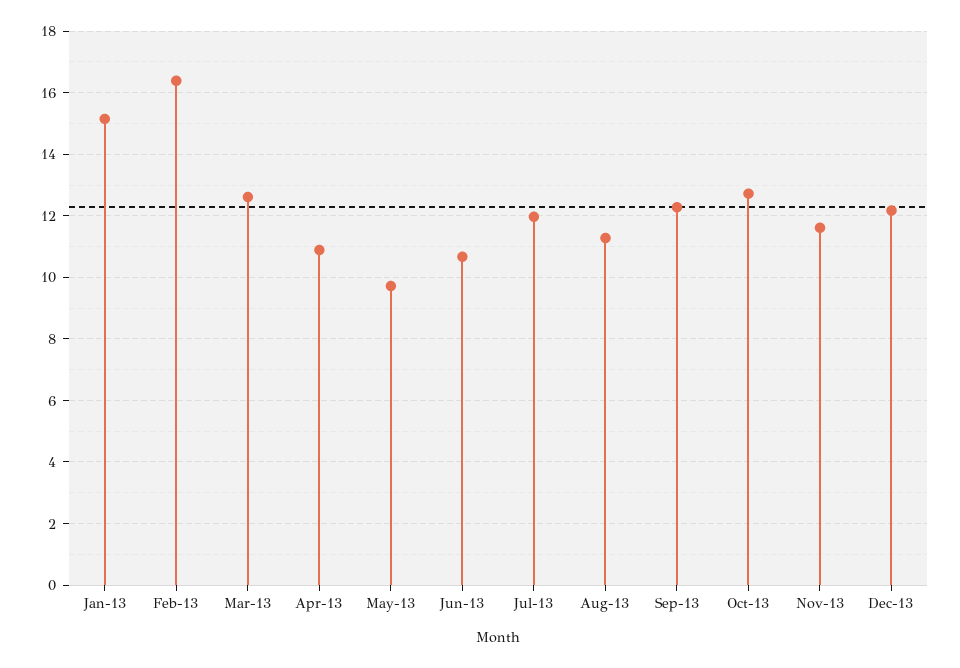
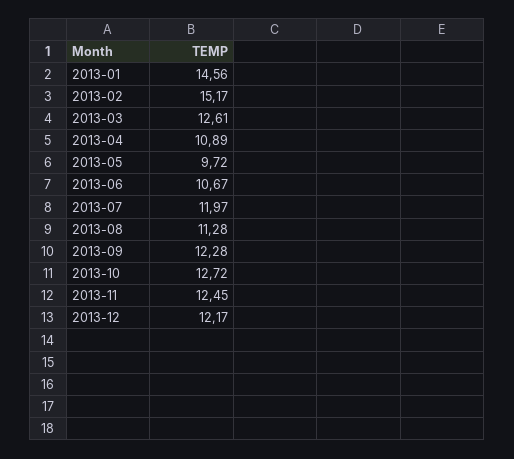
  {
-   "Jan-13": 15.2,
+   "Jan-13": 14.56,
-   "Feb-13": 16.4,
+   "Feb-13": 15.17,
    "Mar-13": 12.61,
    "Apr-13": 10.89,
    "May-13": 9.72,
    "Jun-13": 10.67,
    "Jul-13": 11.97,
    "Aug-13": 11.28,
    "Sep-13": 12.28,
    "Oct-13": 12.72,
-   "Nov-13": 11.6,
+   "Nov-13": 12.45,
    "Dec-13": 12.17
  }

